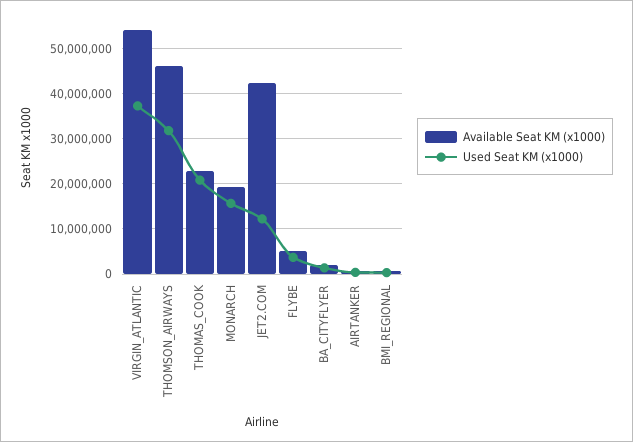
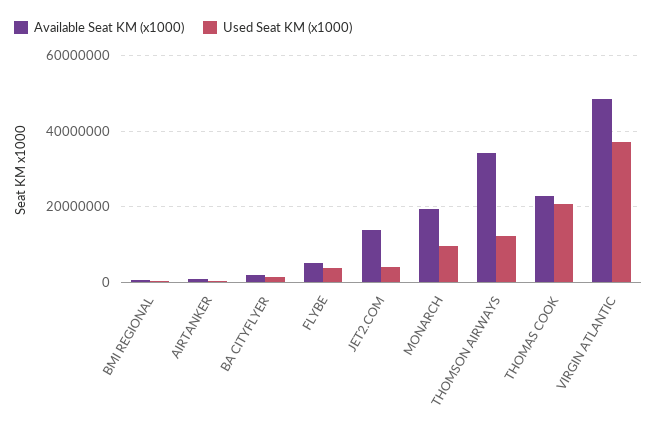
  {
    "Available Seat KM (x1000)": {
-     "VIRGIN_ATLANTIC": 54000000,
+     "VIRGIN_ATLANTIC": 48000000,
-     "THOMSON_AIRWAYS": 46000000,
+     "THOMSON_AIRWAYS": 34000000,
      "THOMAS_COOK": 22000000,
      "MONARCH": 20000000,
-     "JET2.COM": 42000000,
+     "JET2.COM": 14000000,
      "FLYBE": 6000000,
      "BA_CITYFLYER": 2000000,
      "AIRTANKER": 0,
      "BMI_REGIONAL": 0
    },
    "Used Seat KM (x1000)": {
      "VIRGIN_ATLANTIC": 38000000,
-     "THOMSON_AIRWAYS": 32000000,
+     "THOMSON_AIRWAYS": 12000000,
      "THOMAS_COOK": 20000000,
-     "MONARCH": 16000000,
+     "MONARCH": 10000000,
-     "JET2.COM": 12000000,
+     "JET2.COM": 4000000,
      "FLYBE": 4000000,
      "BA_CITYFLYER": 2000000,
      "AIRTANKER": 0,
      "BMI_REGIONAL": 0
    }
  }

